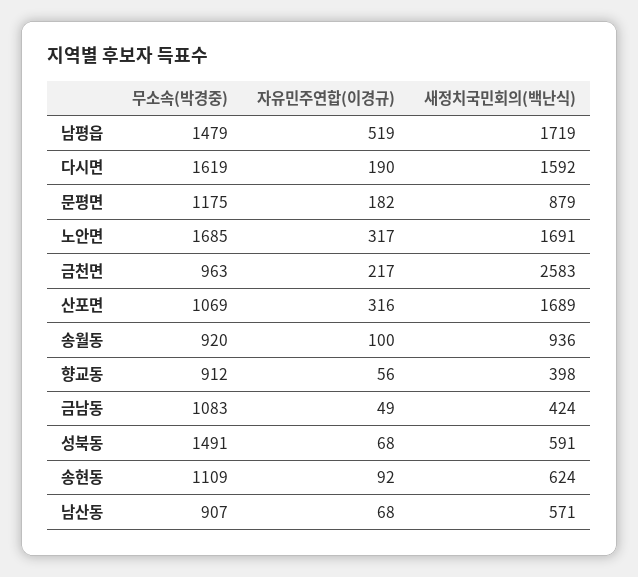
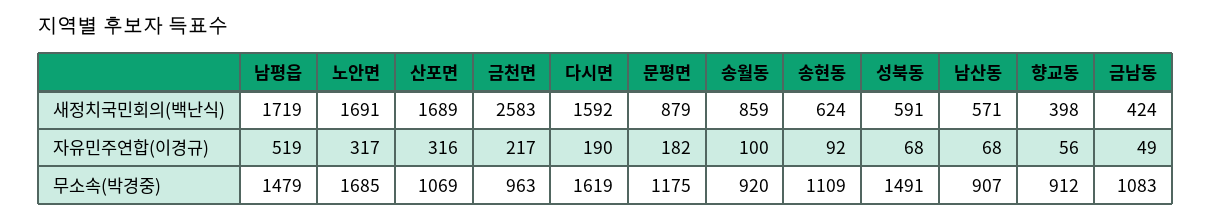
  {
    "무소속(박경중)": {
      "남평읍": 1479,
      "다시면": 1619,
      "문평면": 1175,
      "노안면": 1685,
      "금천면": 963,
      "산포면": 1069,
      "송월동": 920,
      "향교동": 912,
      "금남동": 1083,
      "성북동": 1491,
      "송현동": 1109,
      "남산동": 907
    },
    "자유민주연합(이경규)": {
      "남평읍": 519,
      "다시면": 190,
      "문평면": 182,
      "노안면": 317,
      "금천면": 217,
      "산포면": 316,
      "송월동": 100,
      "향교동": 56,
      "금남동": 49,
      "성북동": 68,
      "송현동": 92,
      "남산동": 68
    },
    "새정치국민회의(백난식)": {
      "남평읍": 1719,
      "다시면": 1592,
      "문평면": 879,
      "노안면": 1691,
      "금천면": 2583,
      "산포면": 1689,
-     "송월동": 936,
+     "송월동": 859,
      "향교동": 398,
      "금남동": 424,
      "성북동": 591,
      "송현동": 624,
      "남산동": 571
    }
  }

